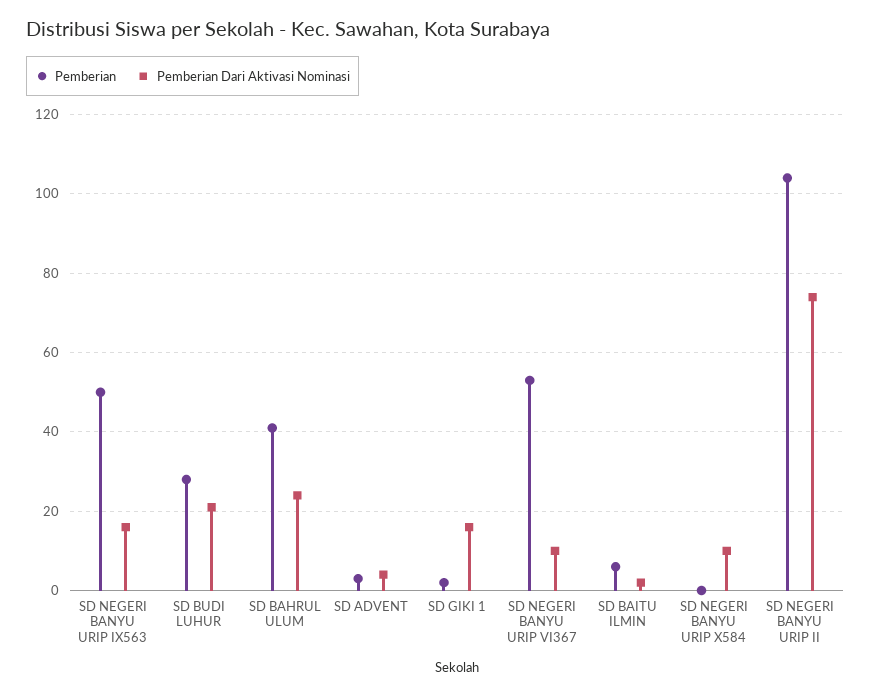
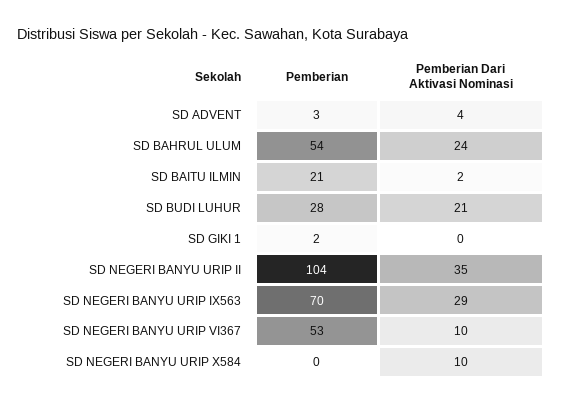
  {
    "Pemberian": {
-     "SD NEGERI BANYU URIP IX563": 50,
+     "SD NEGERI BANYU URIP IX563": 70,
      "SD BUDI LUHUR": 28,
-     "SD BAHRUL ULUM": 40,
+     "SD BAHRUL ULUM": 54,
      "SD ADVENT": 3,
      "SD GIKI 1": 2,
      "SD NEGERI BANYU URIP VI367": 53,
-     "SD BAITU ILMIN": 5,
+     "SD BAITU ILMIN": 21,
      "SD NEGERI BANYU URIP X584": 0,
      "SD NEGERI BANYU URIP II": 104
    },
    "Pemberian Dari Aktivasi Nominasi": {
-     "SD NEGERI BANYU URIP IX563": 15,
+     "SD NEGERI BANYU URIP IX563": 29,
      "SD BUDI LUHUR": 21,
      "SD BAHRUL ULUM": 24,
      "SD ADVENT": 4,
-     "SD GIKI 1": 15,
+     "SD GIKI 1": 0,
      "SD NEGERI BANYU URIP VI367": 10,
      "SD BAITU ILMIN": 2,
      "SD NEGERI BANYU URIP X584": 10,
-     "SD NEGERI BANYU URIP II": 75
+     "SD NEGERI BANYU URIP II": 35
    }
  }

